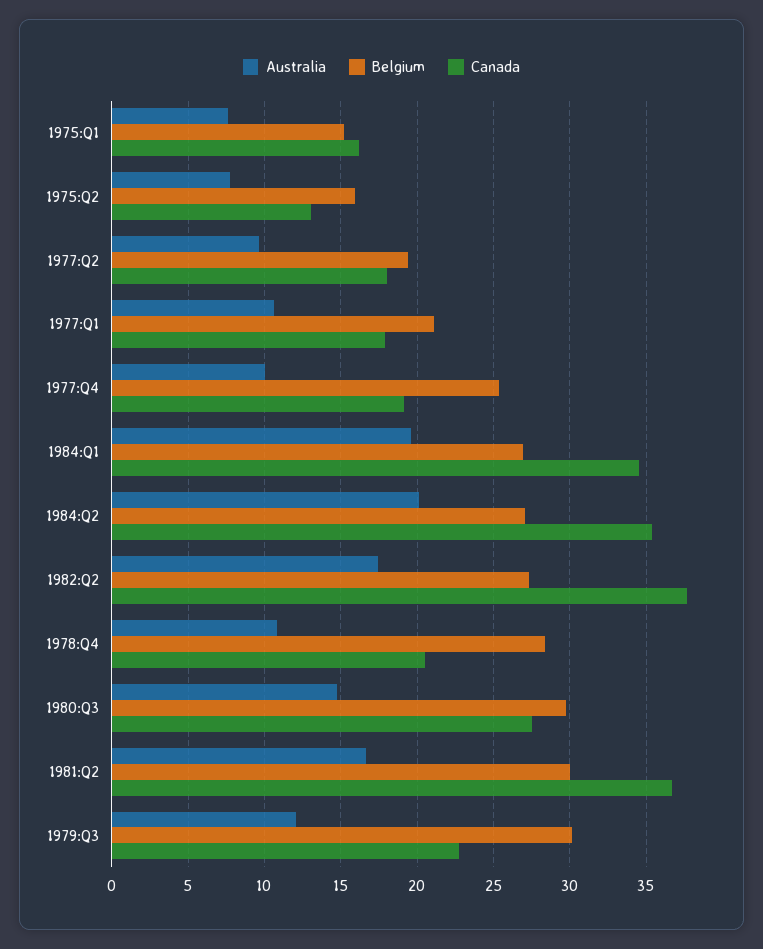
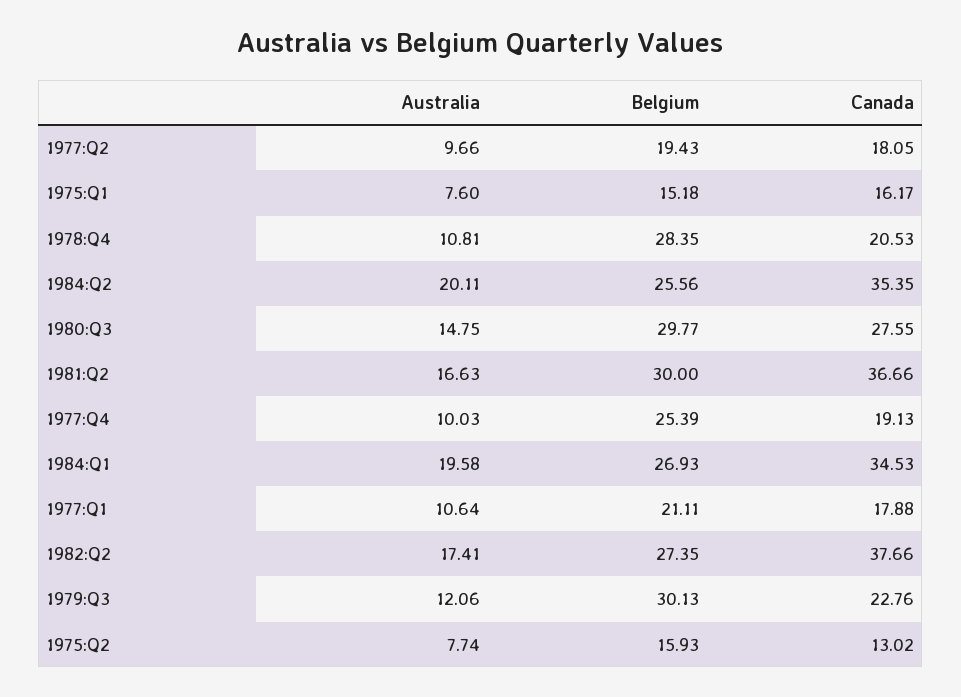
  {
    "Australia": {
      "1975:Q1": 7.6,
      "1975:Q2": 7.74,
      "1977:Q2": 9.66,
      "1977:Q1": 10.64,
      "1977:Q4": 10.03,
      "1984:Q1": 19.58,
      "1984:Q2": 20.11,
      "1982:Q2": 17.41,
      "1978:Q4": 10.81,
      "1980:Q3": 14.75,
      "1981:Q2": 16.63,
      "1979:Q3": 12.06
    },
    "Belgium": {
      "1975:Q1": 15.18,
      "1975:Q2": 15.93,
      "1977:Q2": 19.43,
      "1977:Q1": 21.11,
      "1977:Q4": 25.39,
      "1984:Q1": 26.93,
-     "1984:Q2": 27,
+     "1984:Q2": 25.56,
      "1982:Q2": 27.35,
      "1978:Q4": 28.35,
      "1980:Q3": 29.77,
      "1981:Q2": 30,
      "1979:Q3": 30.13
    },
    "Canada": {
      "1975:Q1": 16.17,
      "1975:Q2": 13.02,
      "1977:Q2": 18.05,
      "1977:Q1": 17.88,
      "1977:Q4": 19.13,
      "1984:Q1": 34.53,
      "1984:Q2": 35.35,
      "1982:Q2": 37.66,
      "1978:Q4": 20.53,
      "1980:Q3": 27.55,
      "1981:Q2": 36.66,
      "1979:Q3": 22.76
    }
  }

